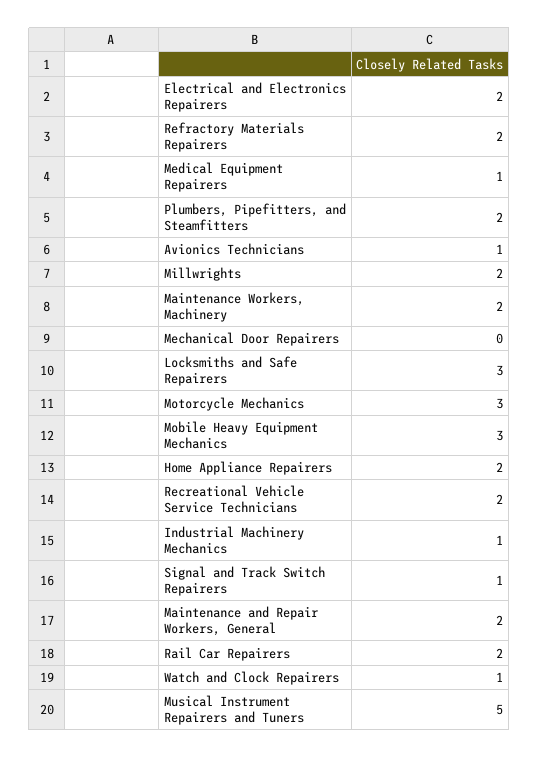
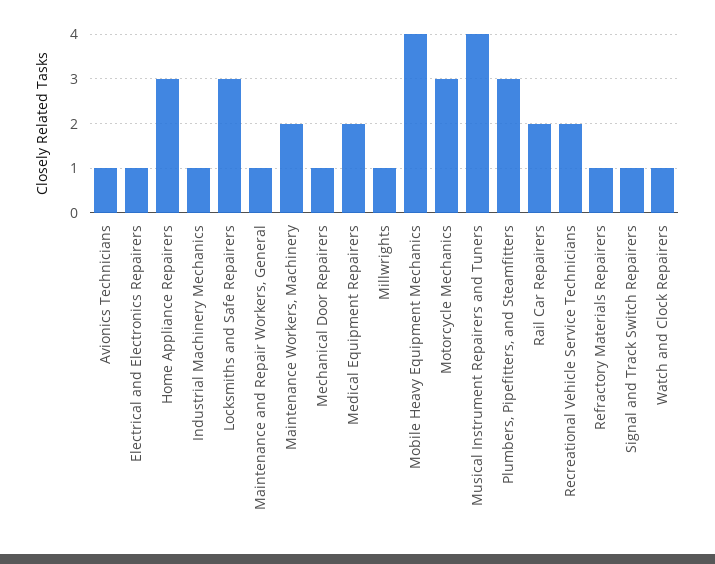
  {
-   "Electrical and Electronics Repairers": 2,
+   "Electrical and Electronics Repairers": 1,
-   "Refractory Materials Repairers": 2,
+   "Refractory Materials Repairers": 1,
-   "Medical Equipment Repairers": 1,
+   "Medical Equipment Repairers": 2,
-   "Plumbers, Pipefitters, and Steamfitters": 2,
+   "Plumbers, Pipefitters, and Steamfitters": 3,
    "Avionics Technicians": 1,
-   "Millwrights": 2,
+   "Millwrights": 1,
    "Maintenance Workers, Machinery": 2,
-   "Mechanical Door Repairers": 0,
+   "Mechanical Door Repairers": 1,
    "Locksmiths and Safe Repairers": 3,
    "Motorcycle Mechanics": 3,
-   "Mobile Heavy Equipment Mechanics": 3,
+   "Mobile Heavy Equipment Mechanics": 4,
-   "Home Appliance Repairers": 2,
+   "Home Appliance Repairers": 3,
    "Recreational Vehicle Service Technicians": 2,
    "Industrial Machinery Mechanics": 1,
    "Signal and Track Switch Repairers": 1,
-   "Maintenance and Repair Workers, General": 2,
+   "Maintenance and Repair Workers, General": 1,
    "Rail Car Repairers": 2,
    "Watch and Clock Repairers": 1,
-   "Musical Instrument Repairers and Tuners": 5
+   "Musical Instrument Repairers and Tuners": 4
  }

